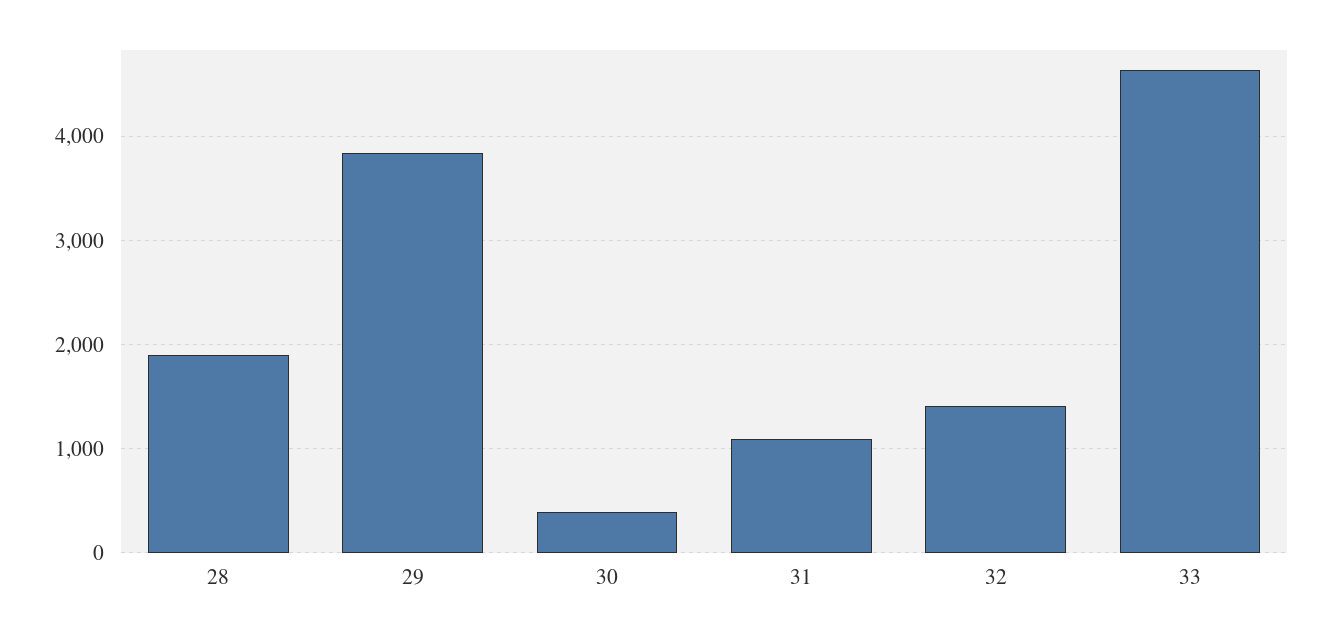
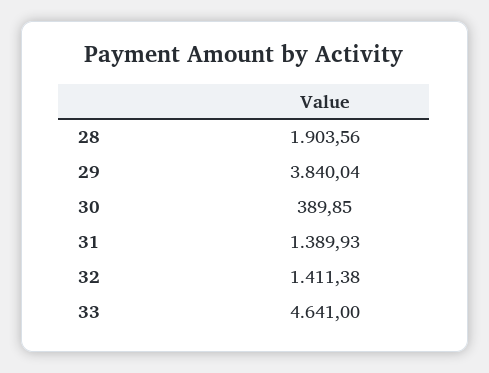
  {
    "28": 1903.56,
    "29": 3840.04,
    "30": 389.85,
-   "31": 1100,
+   "31": 1389.93,
    "32": 1411.38,
    "33": 4641
  }

